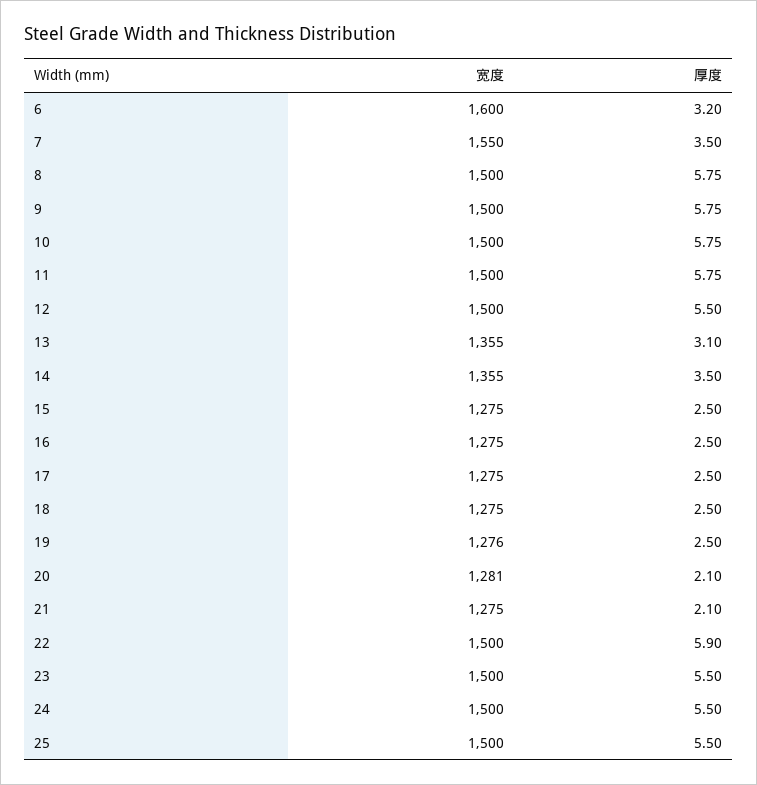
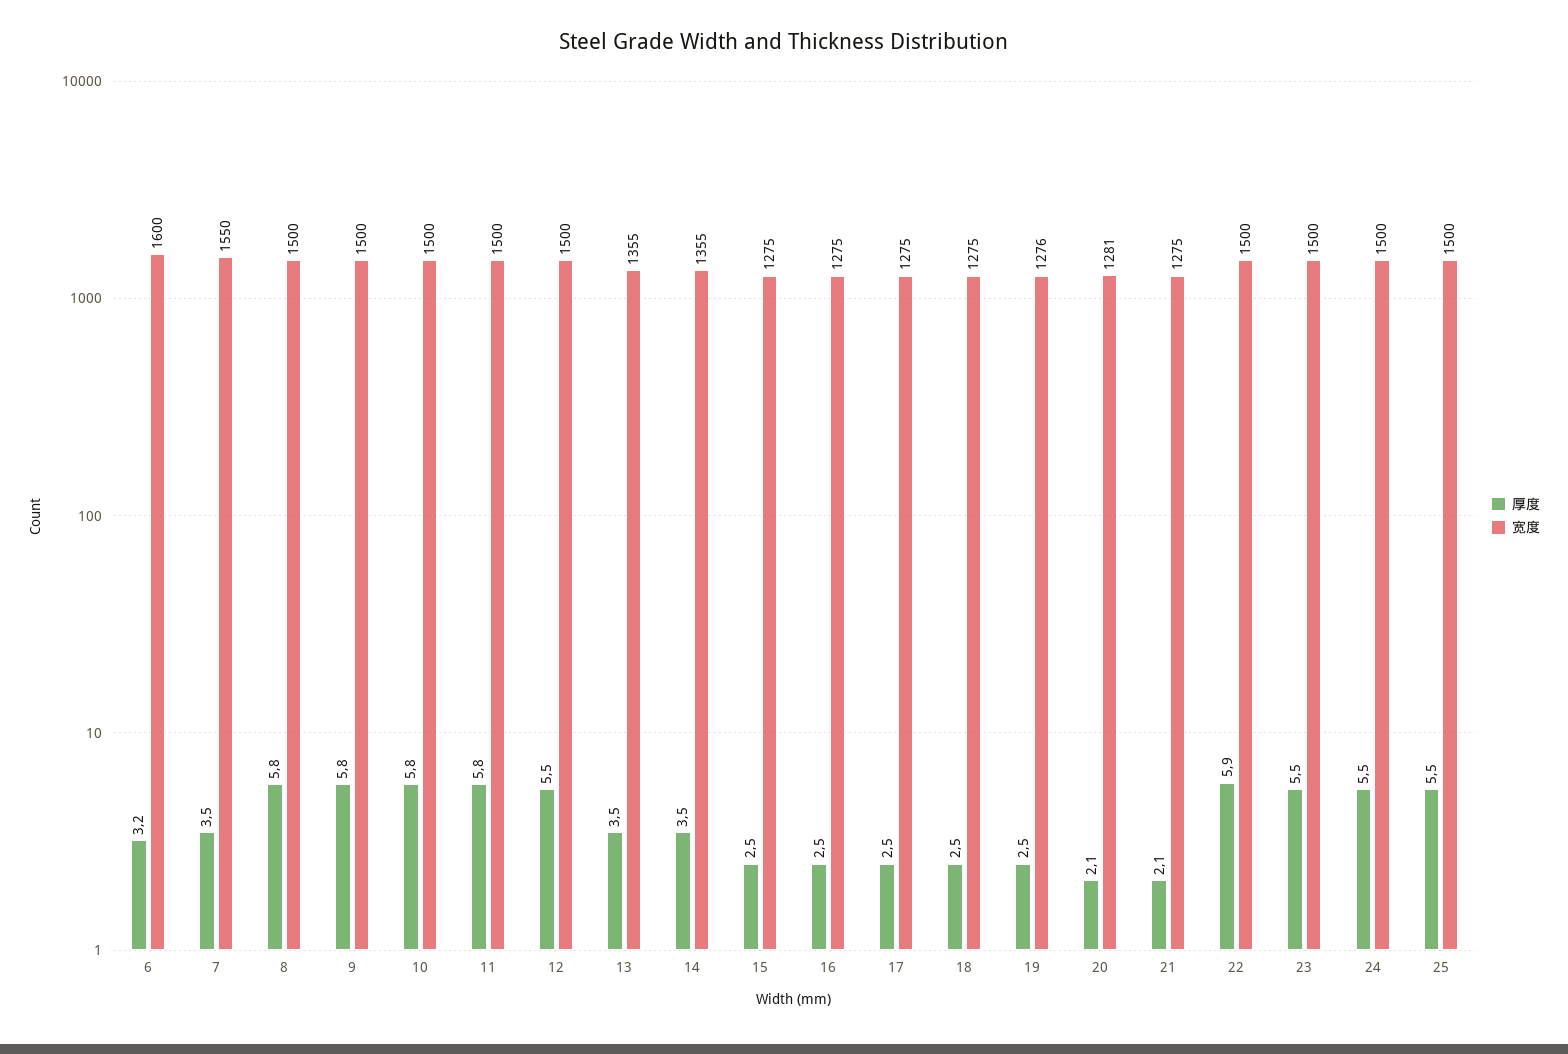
  {
    "宽度": {
      "6": 1600,
      "7": 1550,
      "8": 1500,
      "9": 1500,
      "10": 1500,
      "11": 1500,
      "12": 1500,
      "13": 1355,
      "14": 1355,
      "15": 1275,
      "16": 1275,
      "17": 1275,
      "18": 1275,
      "19": 1276,
      "20": 1281,
      "21": 1275,
      "22": 1500,
      "23": 1500,
      "24": 1500,
      "25": 1500
    },
    "厚度": {
      "6": 3.2,
      "7": 3.5,
      "8": 5.75,
      "9": 5.75,
      "10": 5.75,
      "11": 5.75,
      "12": 5.5,
-     "13": 3.1,
+     "13": 3.5,
      "14": 3.5,
      "15": 2.5,
      "16": 2.5,
      "17": 2.5,
      "18": 2.5,
      "19": 2.5,
      "20": 2.1,
      "21": 2.1,
      "22": 5.9,
      "23": 5.5,
      "24": 5.5,
      "25": 5.5
    }
  }

